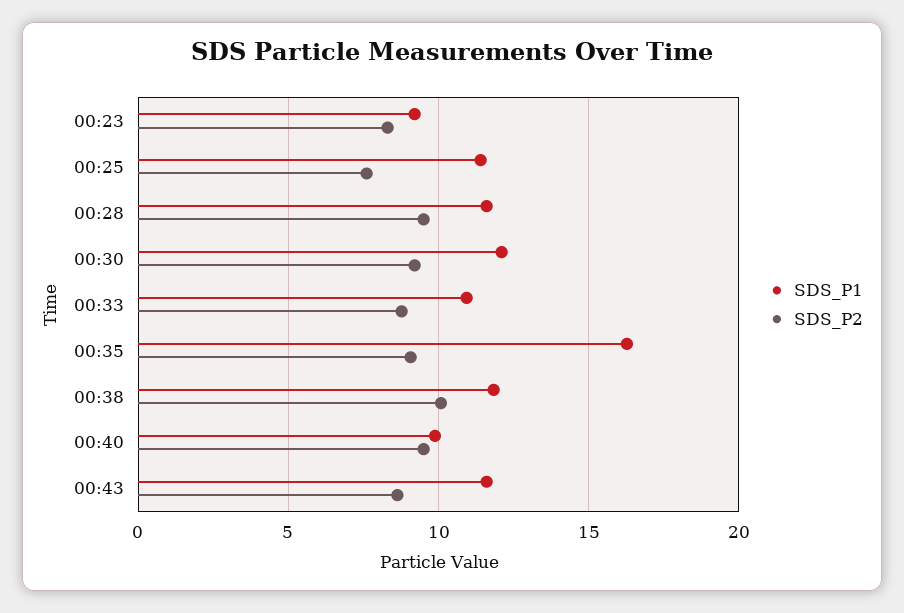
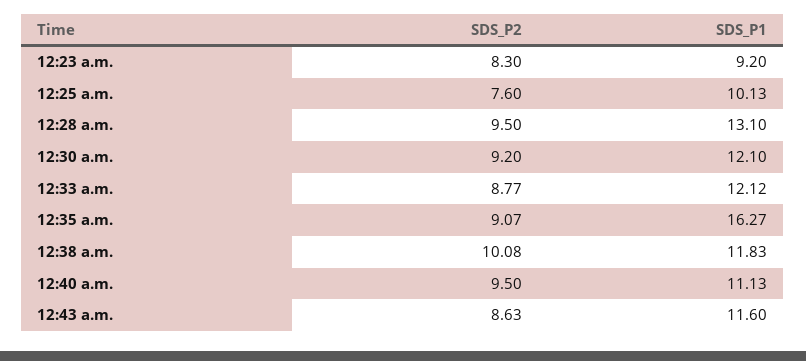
  {
    "SDS_P1": {
      "00:23": 9.2,
-     "00:25": 11.5,
+     "00:25": 10.13,
-     "00:28": 11.5,
+     "00:28": 13.1,
      "00:30": 12.1,
-     "00:33": 11,
+     "00:33": 12.12,
      "00:35": 16.27,
      "00:38": 11.83,
-     "00:40": 10,
+     "00:40": 11.13,
      "00:43": 11.6
    },
    "SDS_P2": {
      "00:23": 8.3,
      "00:25": 7.6,
      "00:28": 9.5,
      "00:30": 9.2,
      "00:33": 8.77,
      "00:35": 9.07,
      "00:38": 10.08,
      "00:40": 9.5,
      "00:43": 8.63
    }
  }

